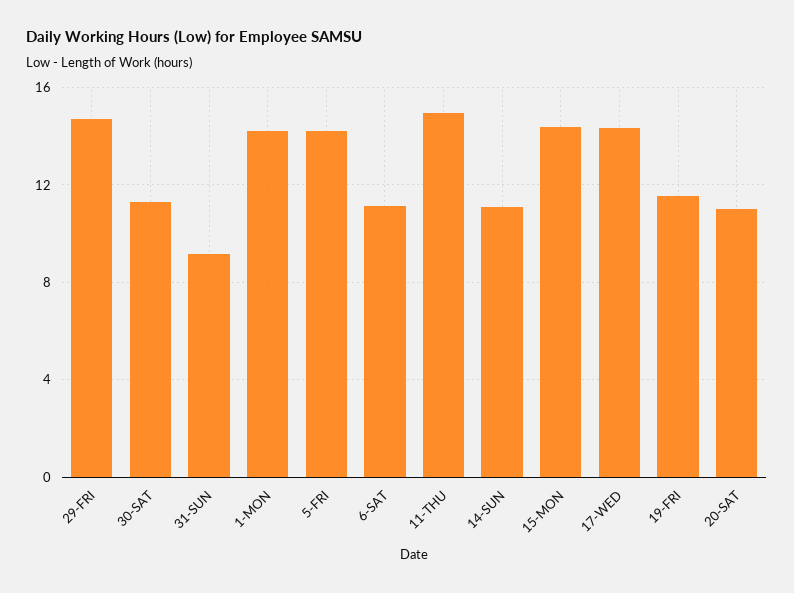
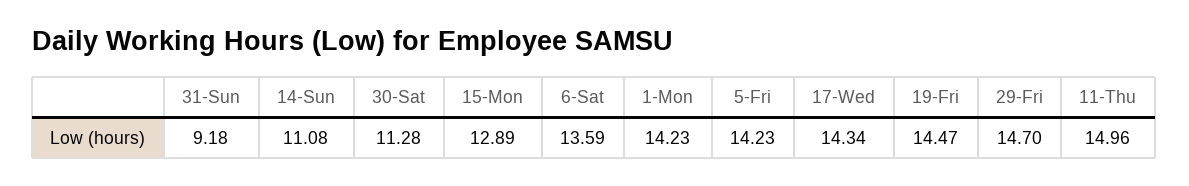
  {
    "29-FRI": 14.7,
    "30-SAT": 11.28,
    "31-SUN": 9.18,
    "1-MON": 14.23,
    "5-FRI": 14.23,
-   "6-SAT": 11,
+   "6-SAT": 13.59,
    "11-THU": 14.96,
    "14-SUN": 11.08,
-   "15-MON": 14.5,
+   "15-MON": 12.89,
    "17-WED": 14.34,
-   "19-FRI": 11.5,
+   "19-FRI": 14.47
-   "20-SAT": 11
  }

